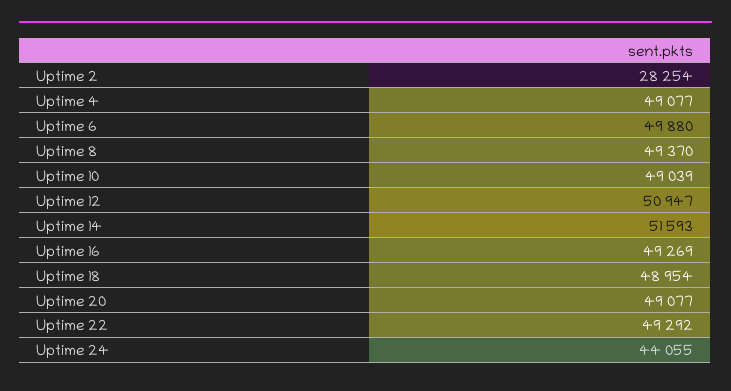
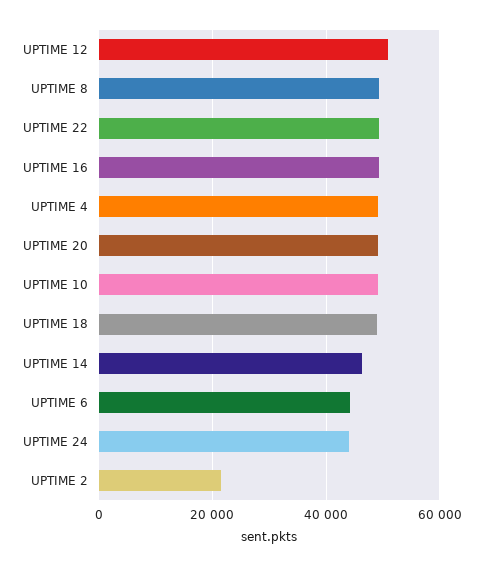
  {
-   "Uptime 2": 28254,
+   "Uptime 2": 22000,
    "Uptime 4": 49077,
-   "Uptime 6": 49880,
+   "Uptime 6": 44000,
    "Uptime 8": 49370,
    "Uptime 10": 49039,
    "Uptime 12": 50947,
-   "Uptime 14": 51593,
+   "Uptime 14": 46000,
    "Uptime 16": 49269,
    "Uptime 18": 48954,
    "Uptime 20": 49077,
    "Uptime 22": 49292,
    "Uptime 24": 44055
  }

